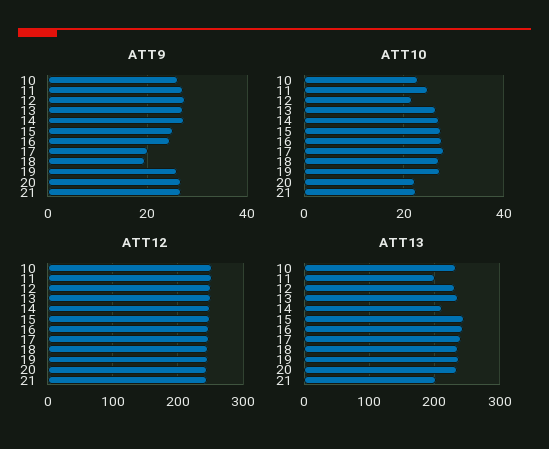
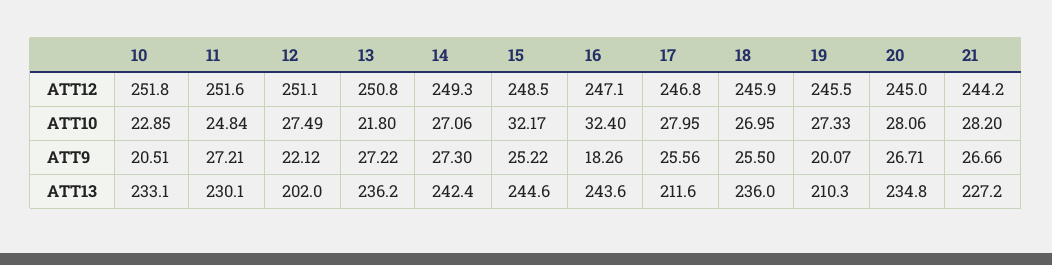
  {
    "ATT9": {
-     "10": 26,
+     "10": 20.51,
      "11": 27.21,
-     "12": 28,
+     "12": 22.12,
      "13": 27.22,
      "14": 27.3,
      "15": 25.22,
-     "16": 24,
+     "16": 18.26,
-     "17": 20,
+     "17": 25.56,
-     "18": 20,
+     "18": 25.5,
-     "19": 26,
+     "19": 20.07,
      "20": 26.71,
      "21": 26.66
    },
    "ATT10": {
      "10": 22.85,
      "11": 24.84,
-     "12": 22,
+     "12": 27.49,
-     "13": 26,
+     "13": 21.8,
      "14": 27.06,
-     "15": 28,
+     "15": 32.17,
-     "16": 28,
+     "16": 32.4,
      "17": 27.95,
      "18": 26.95,
      "19": 27.33,
-     "20": 22,
+     "20": 28.06,
-     "21": 22
+     "21": 28.2
    },
    "ATT12": {
      "10": 251.8,
      "11": 251.6,
      "12": 251.1,
      "13": 250.8,
      "14": 249.3,
      "15": 248.5,
      "16": 247.1,
      "17": 246.8,
      "18": 245.9,
      "19": 245.5,
      "20": 245,
      "21": 244.2
    },
    "ATT13": {
      "10": 233.1,
-     "11": 200,
+     "11": 230.1,
-     "12": 230,
+     "12": 202,
      "13": 236.2,
-     "14": 210,
+     "14": 242.4,
      "15": 244.6,
      "16": 243.6,
-     "17": 240,
+     "17": 211.6,
      "18": 236,
-     "19": 240,
+     "19": 210.3,
      "20": 234.8,
-     "21": 200
+     "21": 227.2
    }
  }

